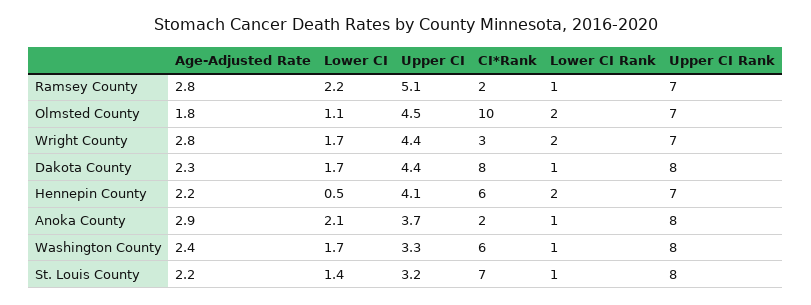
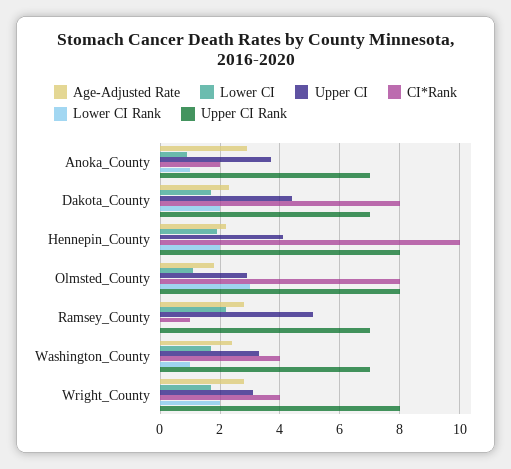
  {
    "Age-Adjusted Rate": {
      "Ramsey County": 2.8,
      "Olmsted County": 1.8,
      "Wright County": 2.8,
      "Dakota County": 2.3,
      "Hennepin County": 2.2,
      "Anoka County": 2.9,
-     "Washington County": 2.4,
+     "Washington County": 2.4
-     "St. Louis County": 2.2
    },
    "Lower CI": {
      "Ramsey County": 2.2,
      "Olmsted County": 1.1,
      "Wright County": 1.7,
      "Dakota County": 1.7,
-     "Hennepin County": 0.5,
+     "Hennepin County": 2,
-     "Anoka County": 2.1,
+     "Anoka County": 1,
-     "Washington County": 1.7,
+     "Washington County": 1.7
-     "St. Louis County": 1.4
    },
    "Upper CI": {
      "Ramsey County": 5.1,
-     "Olmsted County": 4.5,
+     "Olmsted County": 3,
-     "Wright County": 4.4,
+     "Wright County": 3,
      "Dakota County": 4.4,
      "Hennepin County": 4.1,
      "Anoka County": 3.7,
-     "Washington County": 3.3,
+     "Washington County": 3.3
-     "St. Louis County": 3.2
    },
    "CI*Rank": {
-     "Ramsey County": 2,
+     "Ramsey County": 1,
-     "Olmsted County": 10,
+     "Olmsted County": 8,
-     "Wright County": 3,
+     "Wright County": 4,
      "Dakota County": 8,
-     "Hennepin County": 6,
+     "Hennepin County": 10,
      "Anoka County": 2,
-     "Washington County": 6,
+     "Washington County": 4
-     "St. Louis County": 7
    },
    "Lower CI Rank": {
-     "Ramsey County": 1,
+     "Ramsey County": 0,
-     "Olmsted County": 2,
+     "Olmsted County": 3,
      "Wright County": 2,
-     "Dakota County": 1,
+     "Dakota County": 2,
      "Hennepin County": 2,
      "Anoka County": 1,
-     "Washington County": 1,
+     "Washington County": 1
-     "St. Louis County": 1
    },
    "Upper CI Rank": {
      "Ramsey County": 7,
-     "Olmsted County": 7,
+     "Olmsted County": 8,
-     "Wright County": 7,
+     "Wright County": 8,
-     "Dakota County": 8,
+     "Dakota County": 7,
-     "Hennepin County": 7,
+     "Hennepin County": 8,
-     "Anoka County": 8,
+     "Anoka County": 7,
-     "Washington County": 8,
+     "Washington County": 7
-     "St. Louis County": 8
    }
  }

